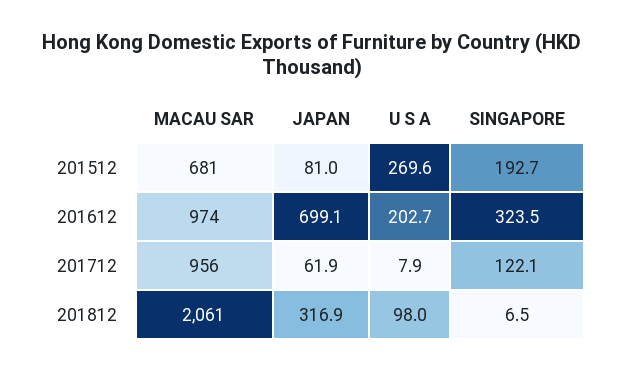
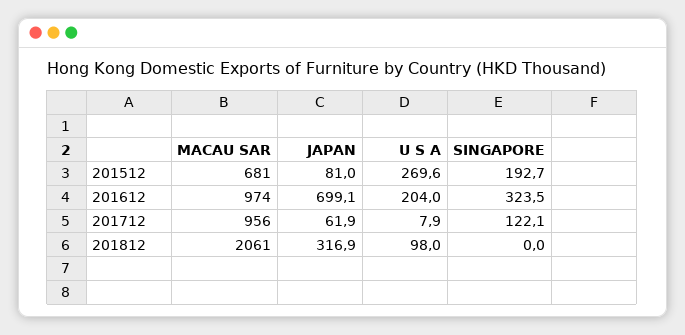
  {
    "MACAU SAR": {
      "201512": 681,
      "201612": 974,
      "201712": 956,
      "201812": 2061
    },
    "JAPAN": {
      "201512": 81,
      "201612": 699.1,
      "201712": 61.9,
      "201812": 316.9
    },
    "U S A": {
      "201512": 269.6,
-     "201612": 202.7,
+     "201612": 204,
      "201712": 7.9,
      "201812": 98
    },
    "SINGAPORE": {
      "201512": 192.7,
      "201612": 323.5,
      "201712": 122.1,
-     "201812": 6.5
+     "201812": 0
    }
  }

